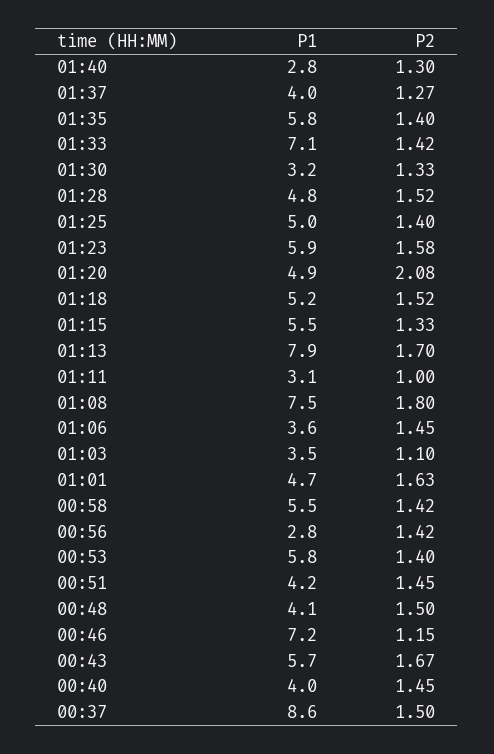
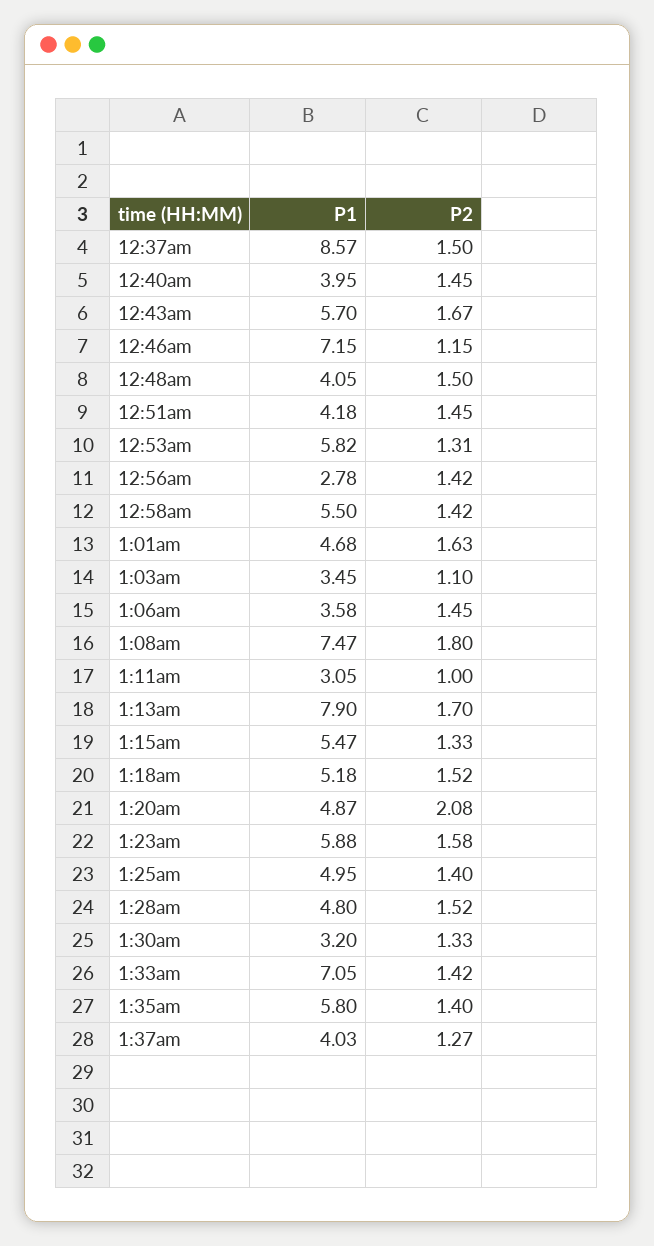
  {
    "P1": {
-     "01:40": 2.8,
      "01:37": 4.03,
      "01:35": 5.8,
      "01:33": 7.05,
      "01:30": 3.2,
      "01:28": 4.8,
      "01:25": 4.95,
      "01:23": 5.88,
      "01:20": 4.87,
      "01:18": 5.18,
      "01:15": 5.47,
      "01:13": 7.9,
      "01:11": 3.05,
      "01:08": 7.47,
      "01:06": 3.58,
      "01:03": 3.45,
      "01:01": 4.68,
      "00:58": 5.5,
      "00:56": 2.78,
      "00:53": 5.82,
      "00:51": 4.18,
      "00:48": 4.05,
      "00:46": 7.15,
      "00:43": 5.7,
      "00:40": 3.95,
      "00:37": 8.57
    },
    "P2": {
-     "01:40": 1.3,
      "01:37": 1.27,
      "01:35": 1.4,
      "01:33": 1.42,
      "01:30": 1.33,
      "01:28": 1.52,
      "01:25": 1.4,
      "01:23": 1.58,
      "01:20": 2.08,
      "01:18": 1.52,
      "01:15": 1.33,
      "01:13": 1.7,
      "01:11": 1,
      "01:08": 1.8,
      "01:06": 1.45,
      "01:03": 1.1,
      "01:01": 1.63,
      "00:58": 1.42,
      "00:56": 1.42,
-     "00:53": 1.4,
+     "00:53": 1.31,
      "00:51": 1.45,
      "00:48": 1.5,
      "00:46": 1.15,
      "00:43": 1.67,
      "00:40": 1.45,
      "00:37": 1.5
    }
  }

